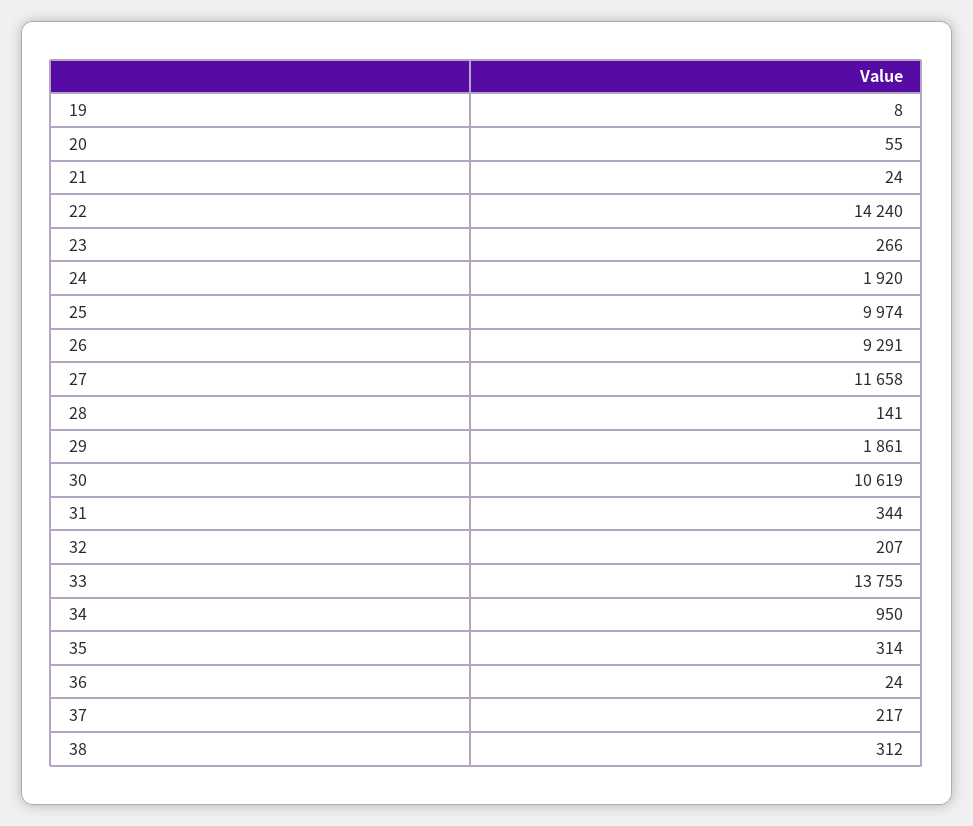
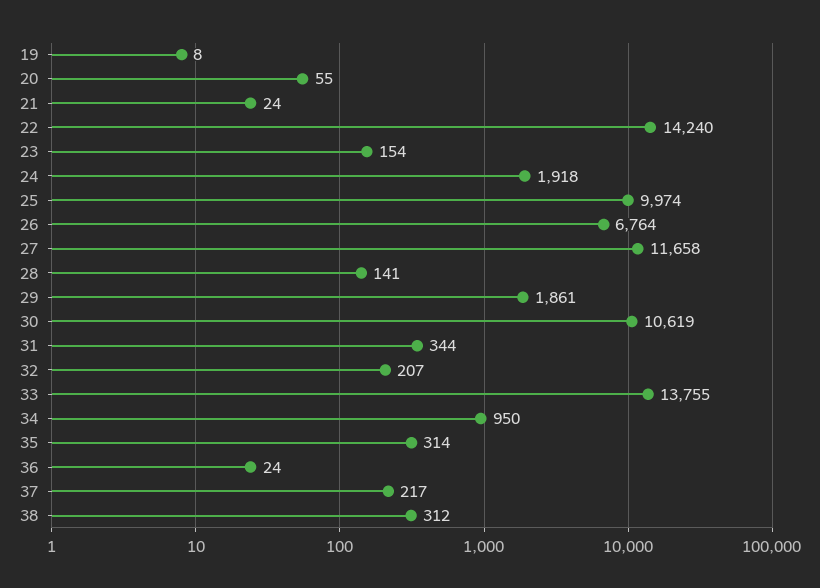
  {
    "19": 8,
    "20": 55,
    "21": 24,
    "22": 14240,
-   "23": 266,
+   "23": 154,
-   "24": 1920,
+   "24": 1918,
    "25": 9974,
-   "26": 9291,
+   "26": 6764,
    "27": 11658,
    "28": 141,
    "29": 1861,
    "30": 10619,
    "31": 344,
    "32": 207,
    "33": 13755,
    "34": 950,
    "35": 314,
    "36": 24,
    "37": 217,
    "38": 312
  }

